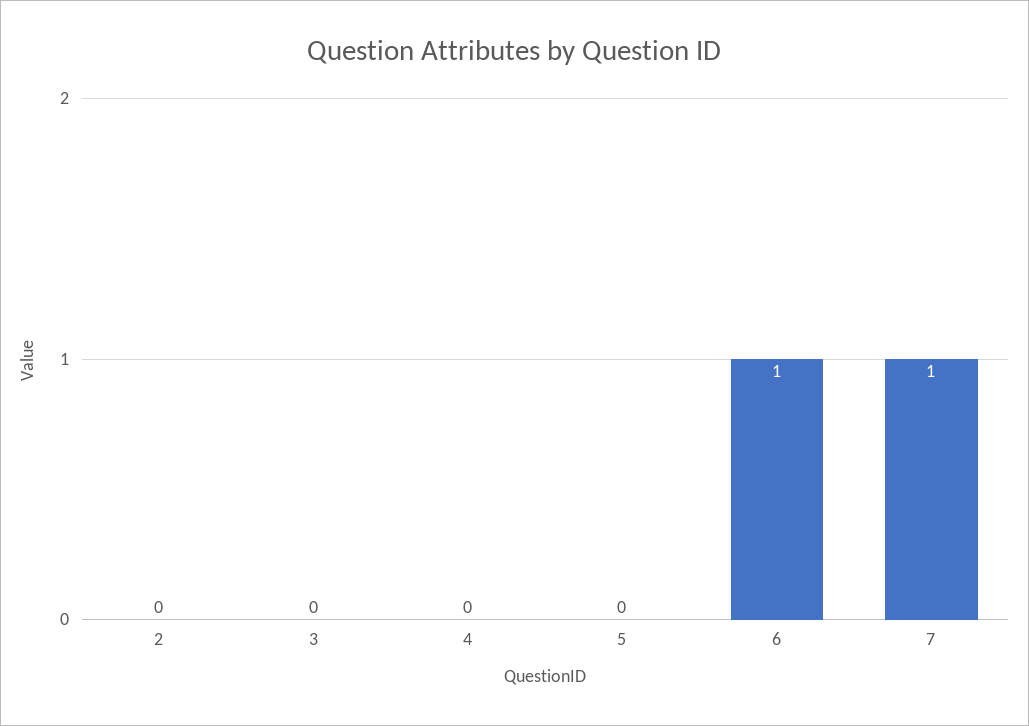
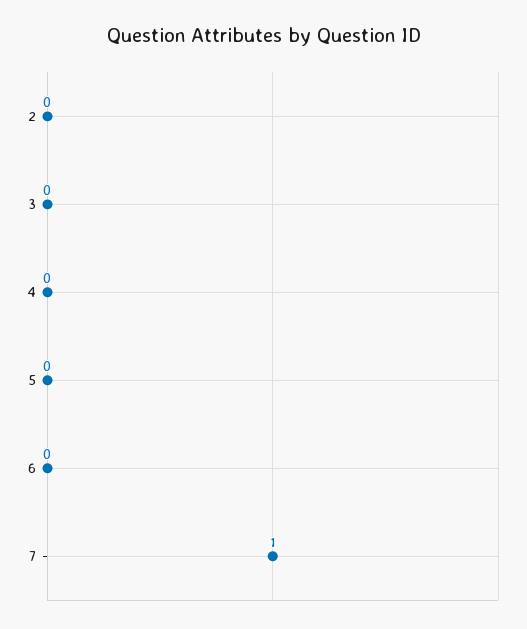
  {
    "2": 0,
    "3": 0,
    "4": 0,
    "5": 0,
-   "6": 1,
+   "6": 0,
    "7": 1
  }

